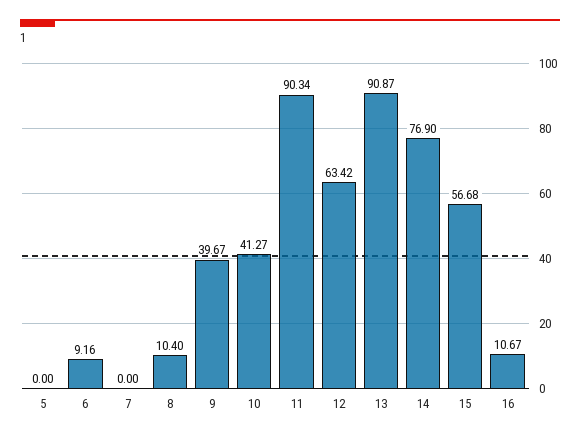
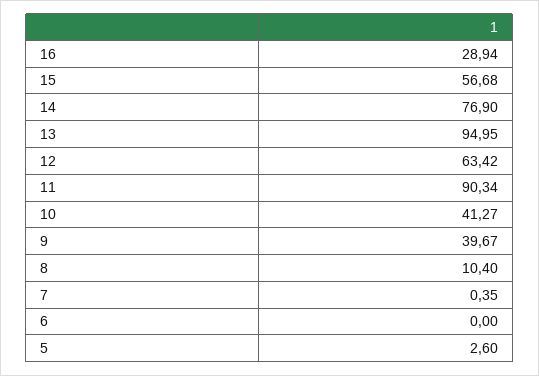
  {
-   "5": 0,
+   "5": 2.6,
-   "6": 9.16,
+   "6": 0,
-   "7": 0,
+   "7": 0.35,
    "8": 10.4,
    "9": 39.67,
    "10": 41.27,
    "11": 90.34,
    "12": 63.42,
-   "13": 90.87,
+   "13": 94.95,
    "14": 76.9,
    "15": 56.68,
-   "16": 10.67
+   "16": 28.94
  }

